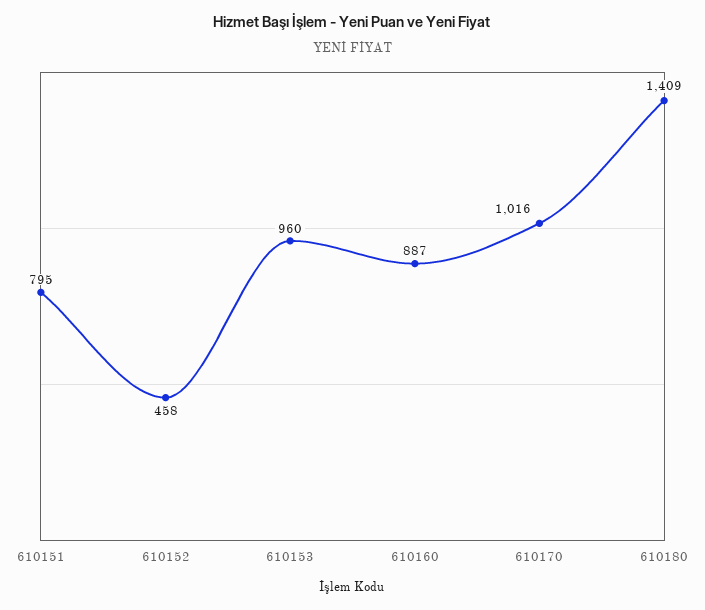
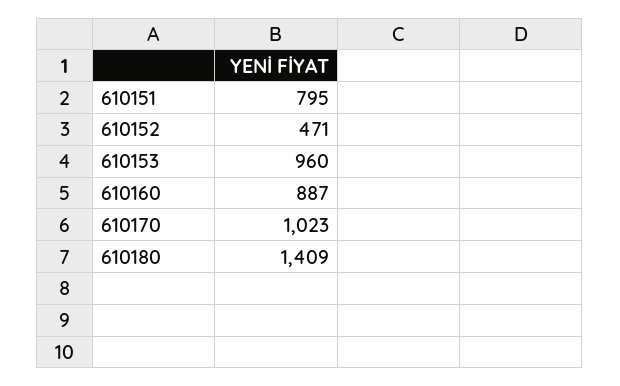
  {
    "610151": 795,
-   "610152": 458,
+   "610152": 471,
    "610153": 960,
    "610160": 887,
-   "610170": 1016,
+   "610170": 1023,
    "610180": 1409
  }

